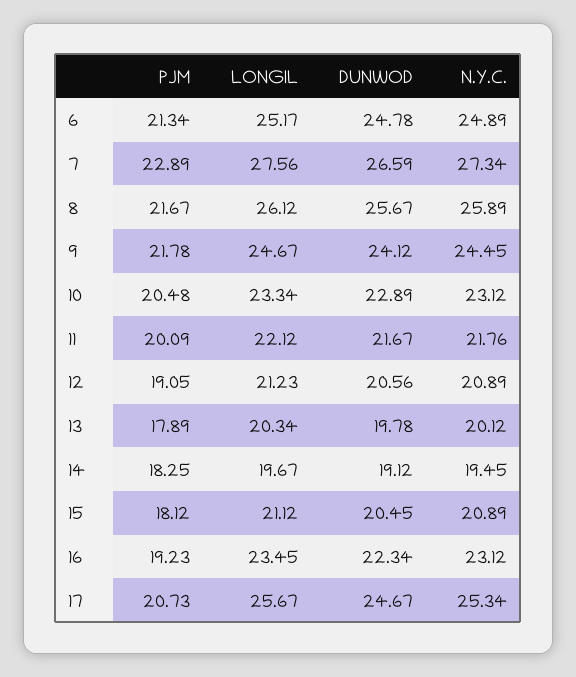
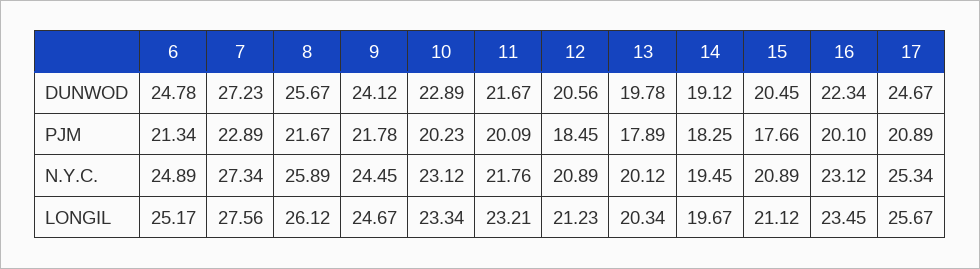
  {
    "PJM": {
      "6": 21.34,
      "7": 22.89,
      "8": 21.67,
      "9": 21.78,
-     "10": 20.48,
+     "10": 20.23,
      "11": 20.09,
-     "12": 19.05,
+     "12": 18.45,
      "13": 17.89,
      "14": 18.25,
-     "15": 18.12,
+     "15": 17.66,
-     "16": 19.23,
+     "16": 20.1,
-     "17": 20.73
+     "17": 20.89
    },
    "LONGIL": {
      "6": 25.17,
      "7": 27.56,
      "8": 26.12,
      "9": 24.67,
      "10": 23.34,
-     "11": 22.12,
+     "11": 23.21,
      "12": 21.23,
      "13": 20.34,
      "14": 19.67,
      "15": 21.12,
      "16": 23.45,
      "17": 25.67
    },
    "DUNWOD": {
      "6": 24.78,
-     "7": 26.59,
+     "7": 27.23,
      "8": 25.67,
      "9": 24.12,
      "10": 22.89,
      "11": 21.67,
      "12": 20.56,
      "13": 19.78,
      "14": 19.12,
      "15": 20.45,
      "16": 22.34,
      "17": 24.67
    },
    "N.Y.C.": {
      "6": 24.89,
      "7": 27.34,
      "8": 25.89,
      "9": 24.45,
      "10": 23.12,
      "11": 21.76,
      "12": 20.89,
      "13": 20.12,
      "14": 19.45,
      "15": 20.89,
      "16": 23.12,
      "17": 25.34
    }
  }

